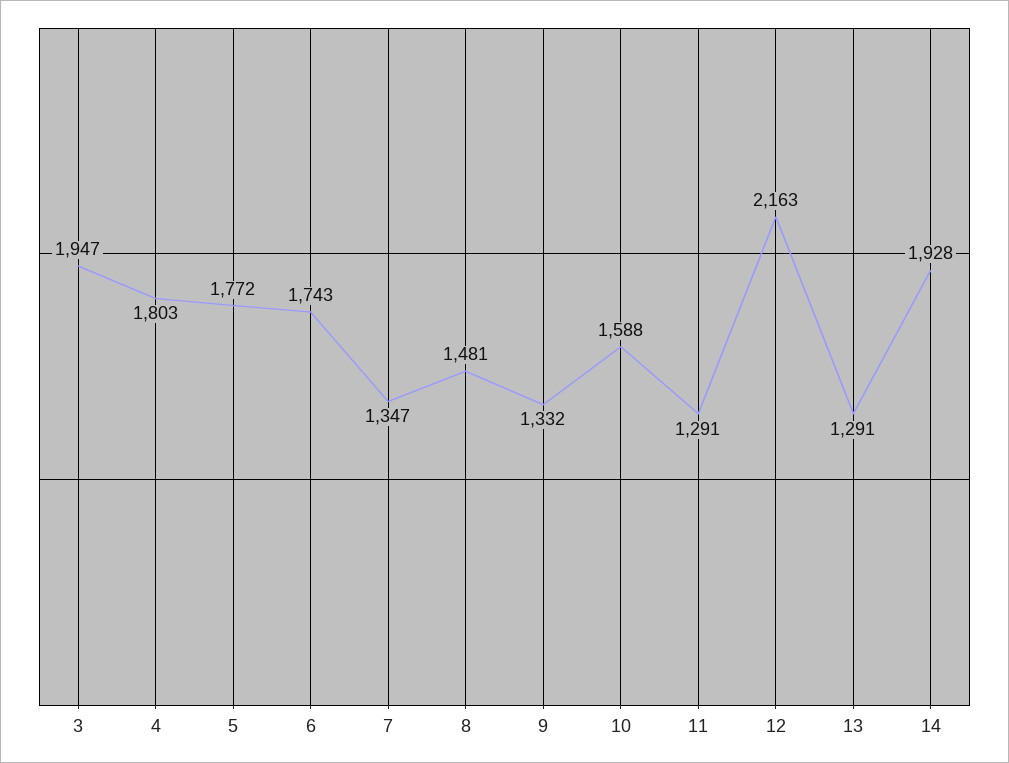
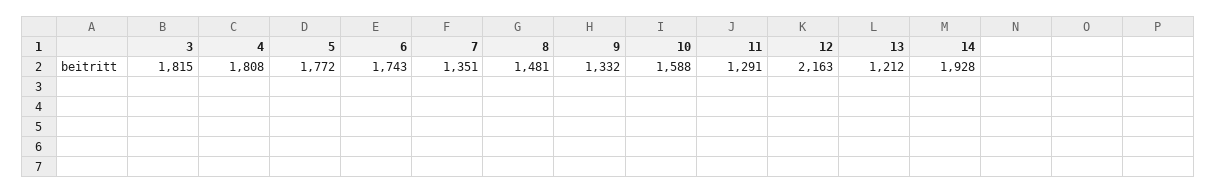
  {
-   "3": 1947,
+   "3": 1815,
-   "4": 1803,
+   "4": 1808,
    "5": 1772,
    "6": 1743,
-   "7": 1347,
+   "7": 1351,
    "8": 1481,
    "9": 1332,
    "10": 1588,
    "11": 1291,
    "12": 2163,
-   "13": 1291,
+   "13": 1212,
    "14": 1928
  }

